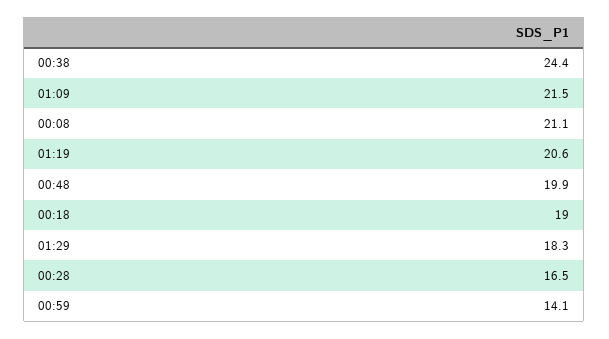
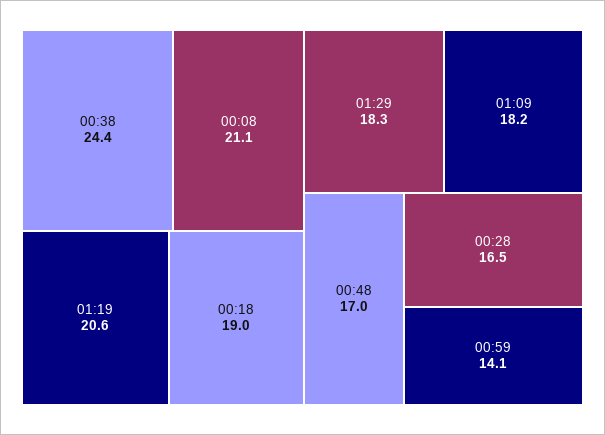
  {
    "00:38": 24.4,
-   "01:09": 21.5,
+   "01:09": 18.2,
    "00:08": 21.1,
    "01:19": 20.6,
-   "00:48": 19.9,
+   "00:48": 17,
    "00:18": 19,
    "01:29": 18.3,
    "00:28": 16.5,
    "00:59": 14.1
  }

